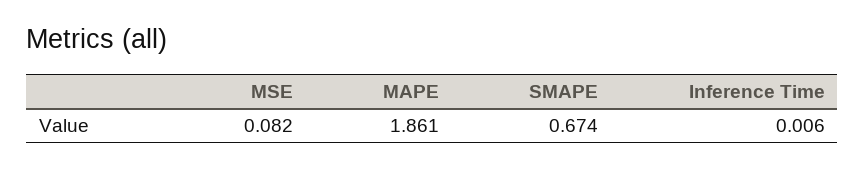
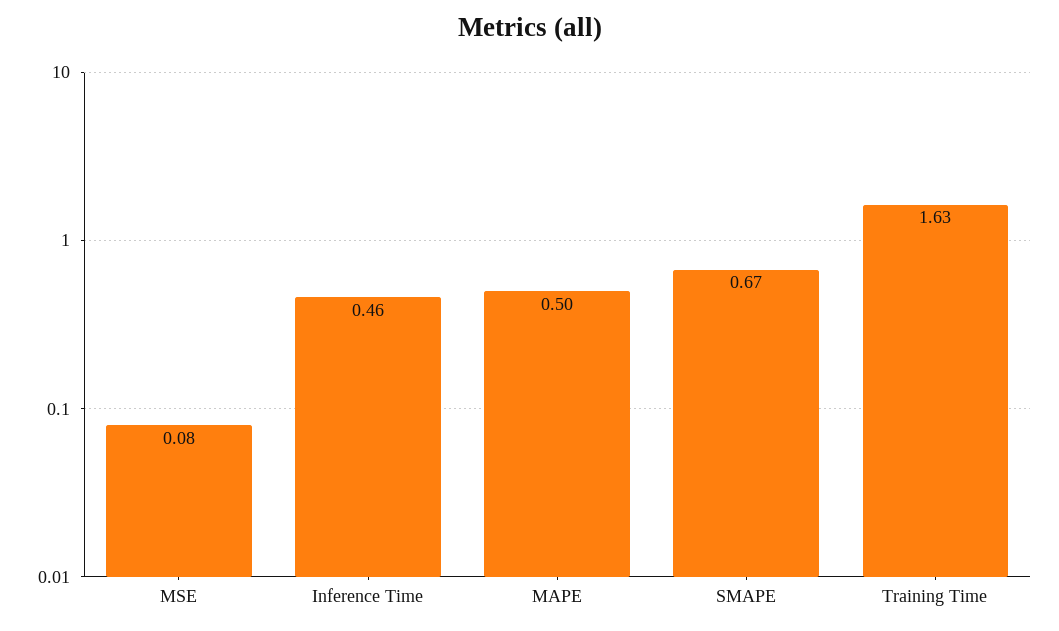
  {
    "MSE": 0.082,
-   "MAPE": 1.861,
+   "MAPE": 0.5,
    "SMAPE": 0.674,
-   "Inference Time": 0.006
+   "Inference Time": 0.46,
+   "Training Time": 1.63
  }

